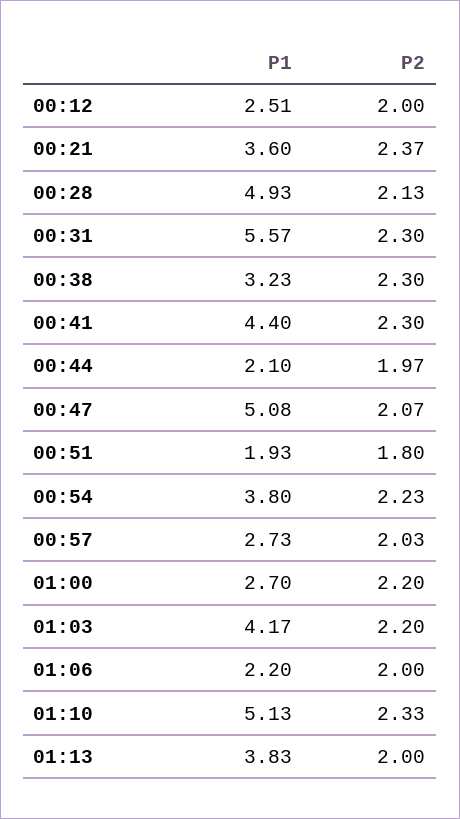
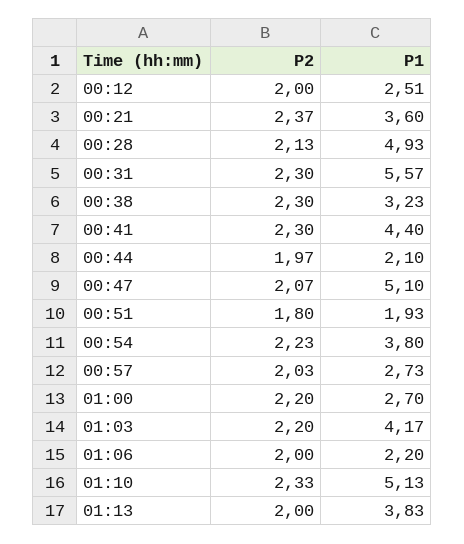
  {
    "P1": {
      "00:12": 2.51,
      "00:21": 3.6,
      "00:28": 4.93,
      "00:31": 5.57,
      "00:38": 3.23,
      "00:41": 4.4,
      "00:44": 2.1,
-     "00:47": 5.08,
+     "00:47": 5.1,
      "00:51": 1.93,
      "00:54": 3.8,
      "00:57": 2.73,
      "01:00": 2.7,
      "01:03": 4.17,
      "01:06": 2.2,
      "01:10": 5.13,
      "01:13": 3.83
    },
    "P2": {
      "00:12": 2,
      "00:21": 2.37,
      "00:28": 2.13,
      "00:31": 2.3,
      "00:38": 2.3,
      "00:41": 2.3,
      "00:44": 1.97,
      "00:47": 2.07,
      "00:51": 1.8,
      "00:54": 2.23,
      "00:57": 2.03,
      "01:00": 2.2,
      "01:03": 2.2,
      "01:06": 2,
      "01:10": 2.33,
      "01:13": 2
    }
  }

